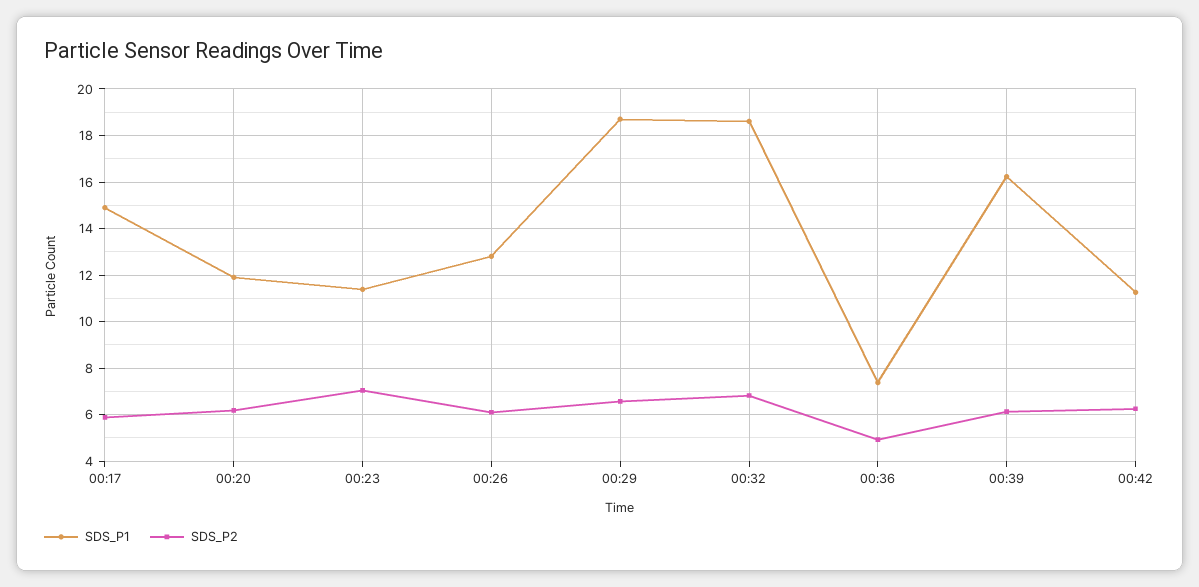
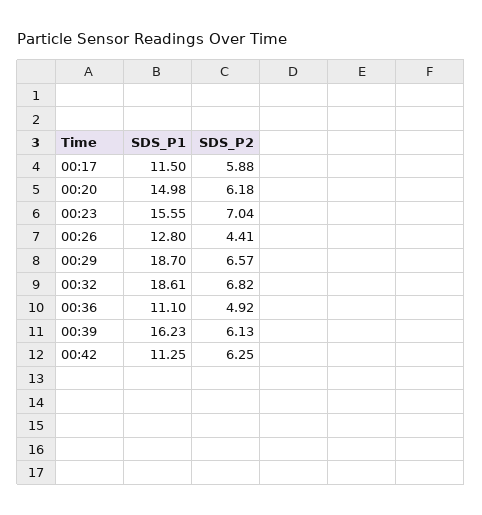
  {
    "SDS_P1": {
-     "00:17": 15,
+     "00:17": 11.5,
-     "00:20": 12,
+     "00:20": 14.98,
-     "00:23": 11.5,
+     "00:23": 15.55,
      "00:26": 12.8,
      "00:29": 18.7,
      "00:32": 18.61,
-     "00:36": 7.5,
+     "00:36": 11.1,
      "00:39": 16.23,
      "00:42": 11.25
    },
    "SDS_P2": {
      "00:17": 5.88,
      "00:20": 6.18,
      "00:23": 7.04,
-     "00:26": 6,
+     "00:26": 4.41,
      "00:29": 6.57,
      "00:32": 6.82,
      "00:36": 4.92,
      "00:39": 6.13,
      "00:42": 6.25
    }
  }

